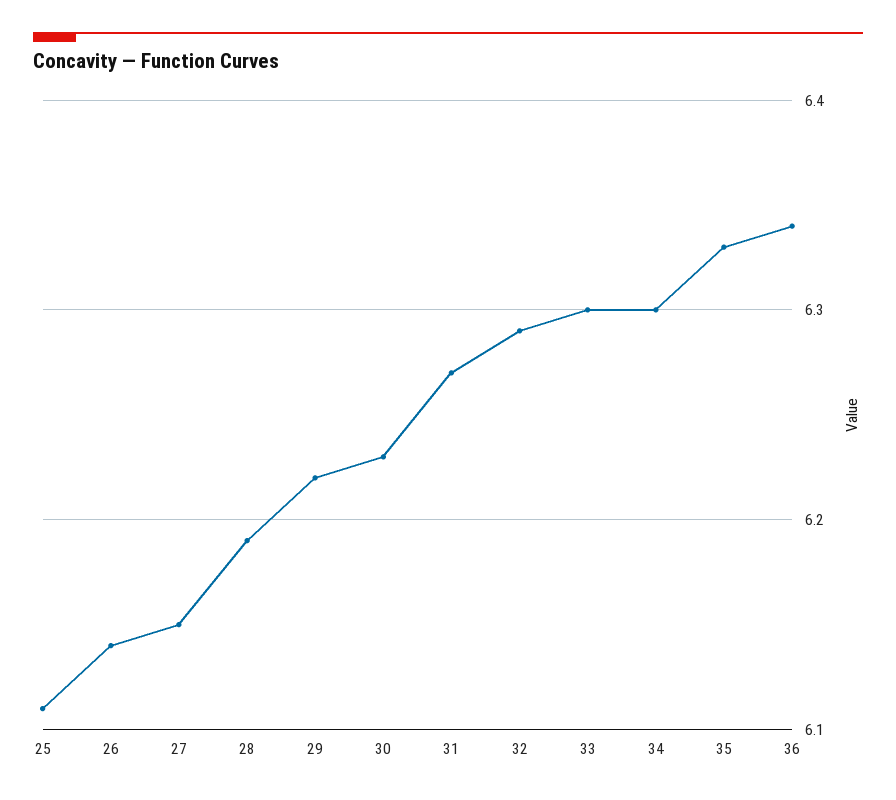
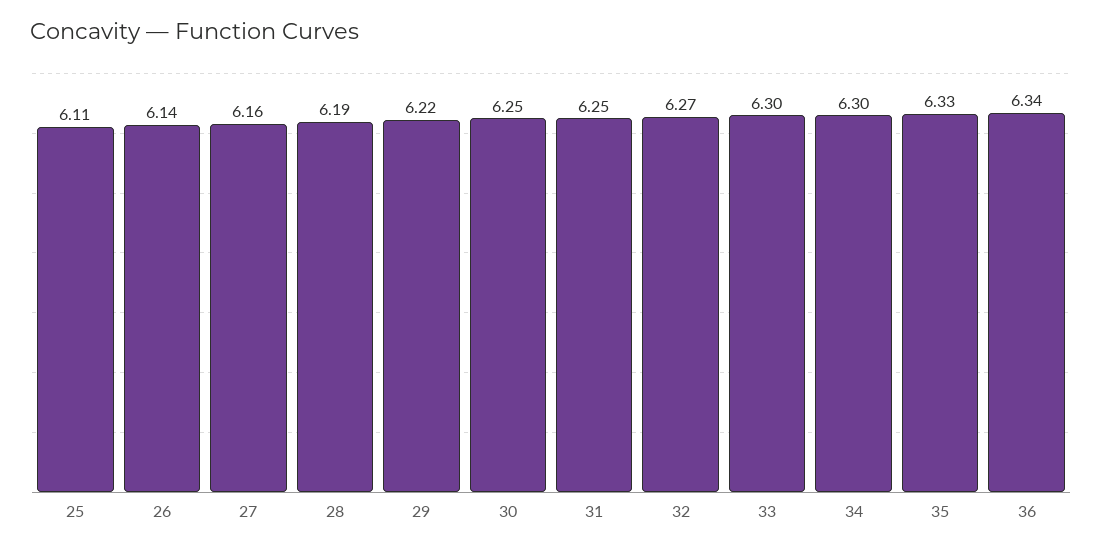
  {
    "25": 6.11,
    "26": 6.14,
-   "27": 6.15,
+   "27": 6.16,
    "28": 6.19,
    "29": 6.22,
-   "30": 6.23,
+   "30": 6.25,
-   "31": 6.27,
+   "31": 6.25,
-   "32": 6.29,
+   "32": 6.27,
    "33": 6.3,
    "34": 6.3,
    "35": 6.33,
    "36": 6.34
  }

